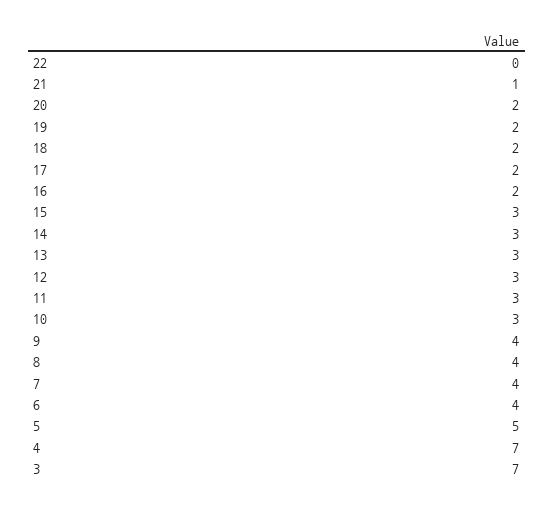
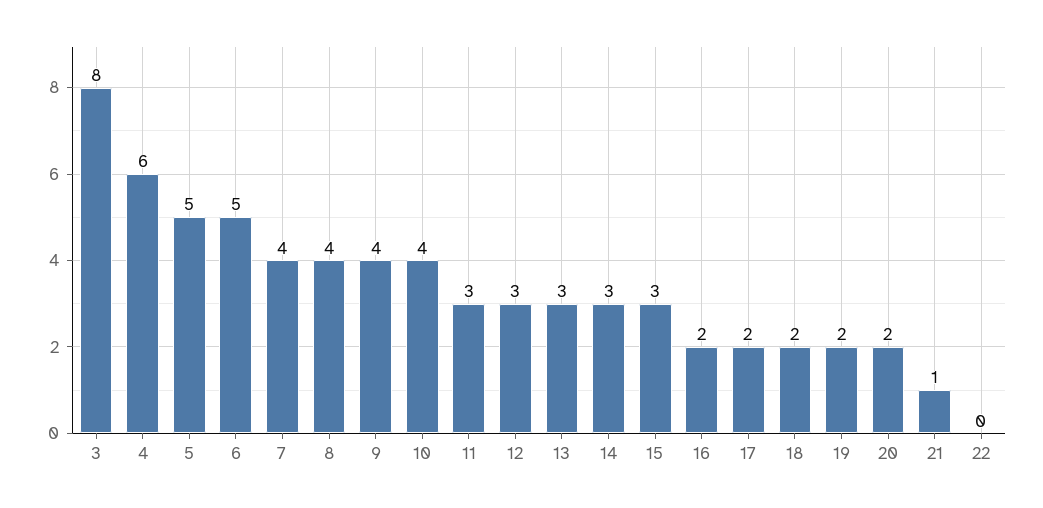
  {
    "22": 0,
    "21": 1,
    "20": 2,
    "19": 2,
    "18": 2,
    "17": 2,
    "16": 2,
    "15": 3,
    "14": 3,
    "13": 3,
    "12": 3,
    "11": 3,
-   "10": 3,
+   "10": 4,
    "9": 4,
    "8": 4,
    "7": 4,
-   "6": 4,
+   "6": 5,
    "5": 5,
-   "4": 7,
+   "4": 6,
-   "3": 7
+   "3": 8
  }

